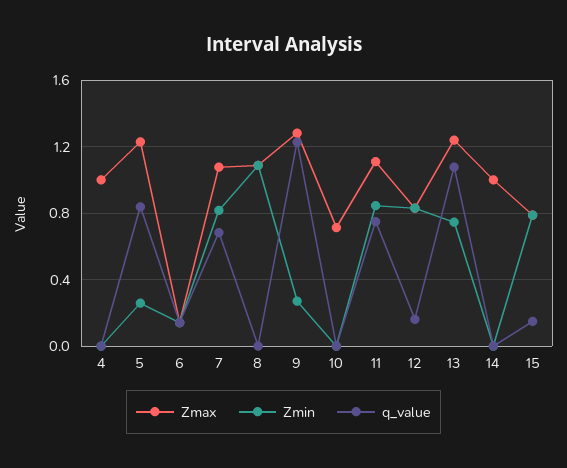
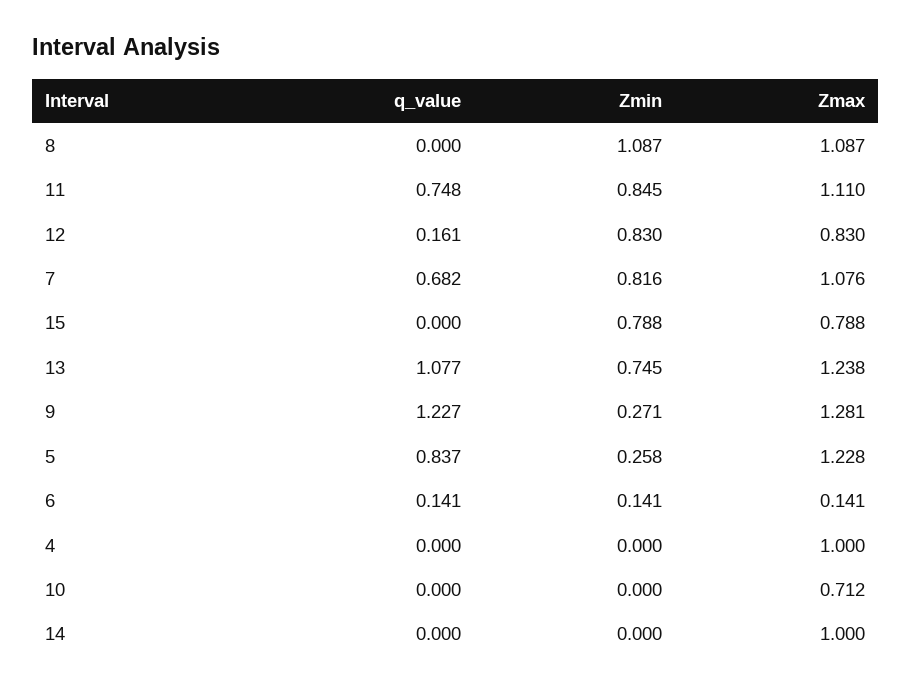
  {
    "Zmax": {
      "4": 1,
      "5": 1.228,
      "6": 0.141,
      "7": 1.076,
      "8": 1.087,
      "9": 1.281,
      "10": 0.712,
      "11": 1.11,
      "12": 0.83,
      "13": 1.238,
      "14": 1,
      "15": 0.788
    },
    "Zmin": {
      "4": 0,
      "5": 0.258,
      "6": 0.141,
      "7": 0.816,
      "8": 1.087,
      "9": 0.271,
      "10": 0,
      "11": 0.845,
      "12": 0.83,
      "13": 0.745,
      "14": 0,
      "15": 0.788
    },
    "q_value": {
      "4": 0,
      "5": 0.837,
      "6": 0.141,
      "7": 0.682,
      "8": 0,
      "9": 1.227,
      "10": 0,
      "11": 0.748,
      "12": 0.161,
      "13": 1.077,
      "14": 0,
-     "15": 0.15
+     "15": 0
    }
  }

